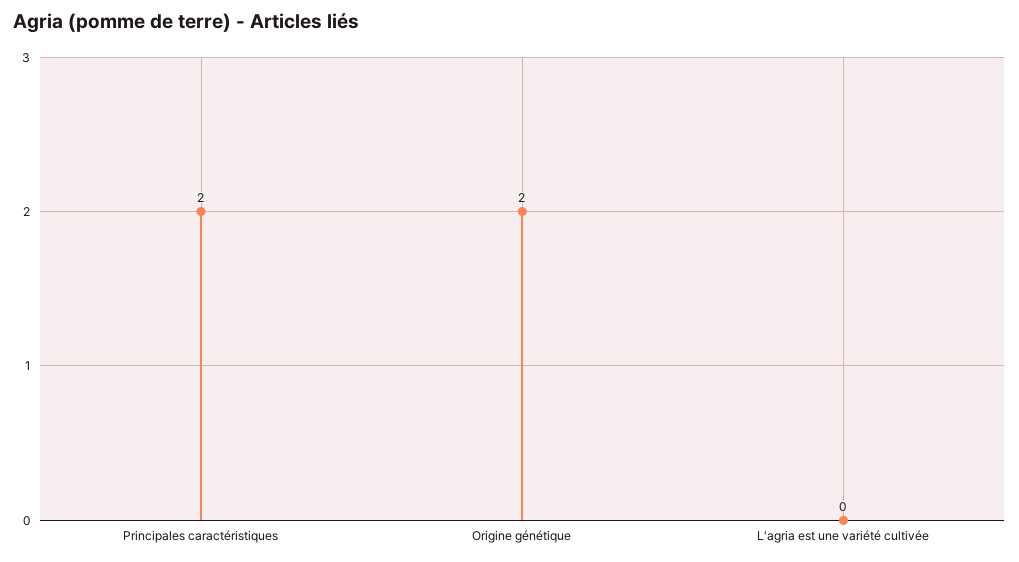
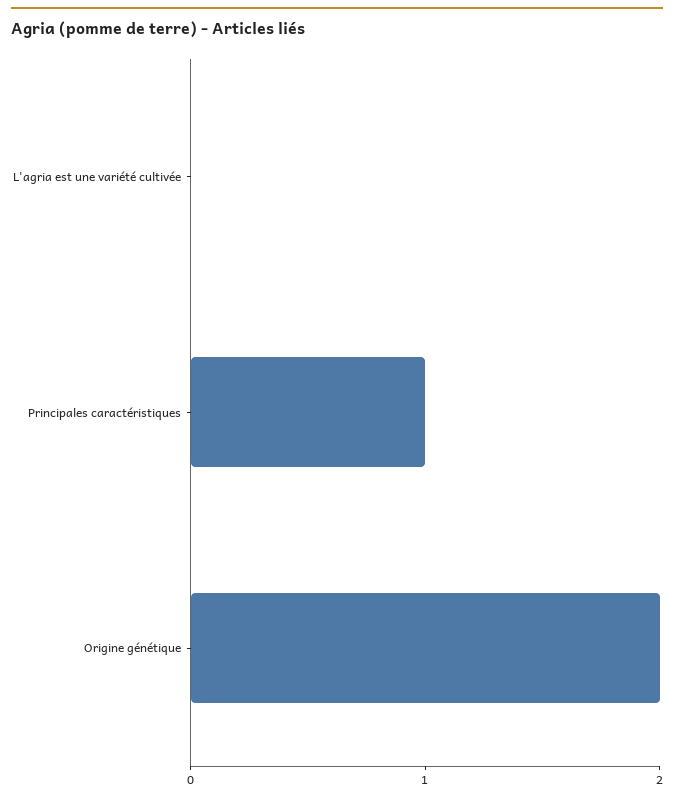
  {
-   "Principales caractéristiques": 2,
+   "Principales caractéristiques": 1,
    "Origine génétique": 2,
    "L'agria est une variété cultivée": 0
  }

